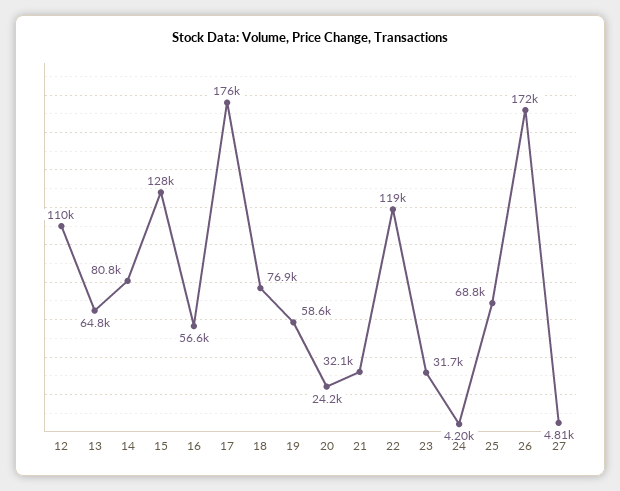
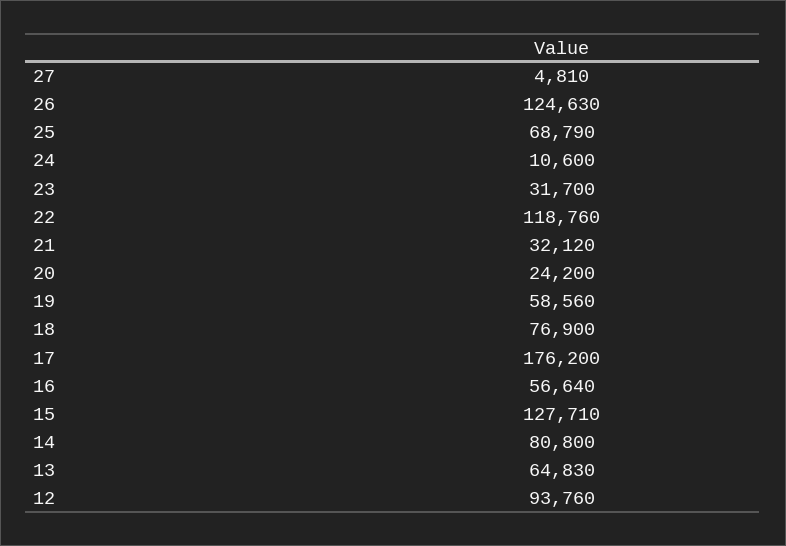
  {
-   "12": 110000,
+   "12": 93760,
    "13": 64830,
    "14": 80800,
    "15": 127710,
    "16": 56640,
    "17": 176200,
    "18": 76900,
    "19": 58560,
    "20": 24200,
    "21": 32120,
    "22": 118760,
    "23": 31700,
-   "24": 4200,
+   "24": 10600,
    "25": 68790,
-   "26": 172000,
+   "26": 124630,
    "27": 4810
  }

